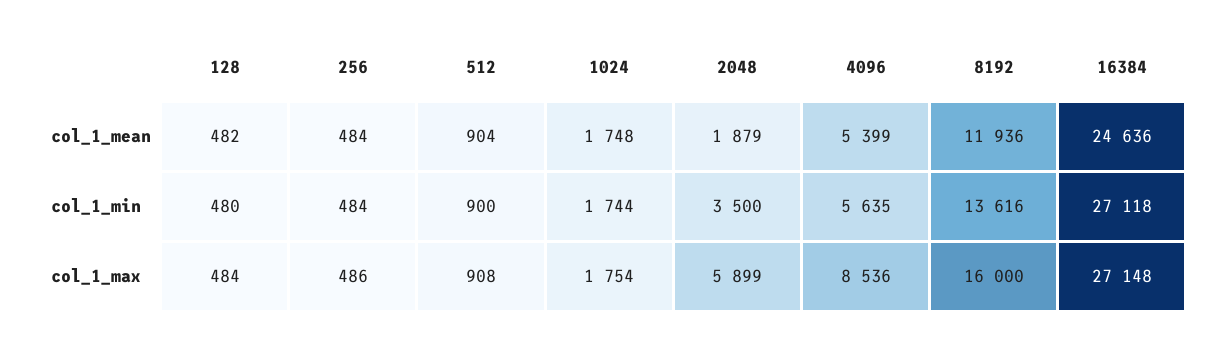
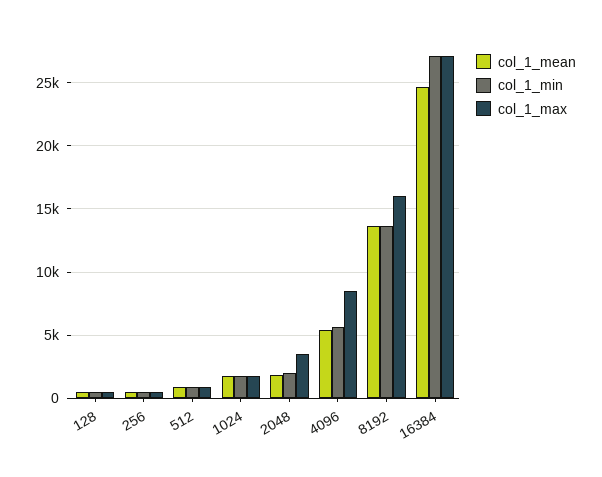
  {
    "col_1_mean": {
      "128": 482,
      "256": 484,
      "512": 904,
      "1024": 1748,
      "2048": 1879,
      "4096": 5399,
-     "8192": 11936,
+     "8192": 13500,
      "16384": 24636
    },
    "col_1_min": {
      "128": 480,
      "256": 484,
      "512": 900,
      "1024": 1744,
-     "2048": 3500,
+     "2048": 2000,
      "4096": 5635,
      "8192": 13616,
      "16384": 27118
    },
    "col_1_max": {
      "128": 484,
      "256": 486,
      "512": 908,
      "1024": 1754,
-     "2048": 5899,
+     "2048": 3500,
      "4096": 8536,
      "8192": 16000,
      "16384": 27148
    }
  }

